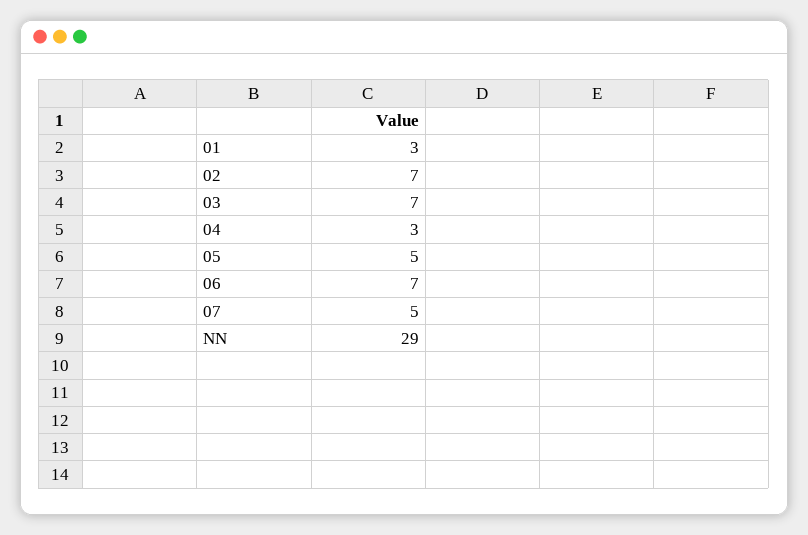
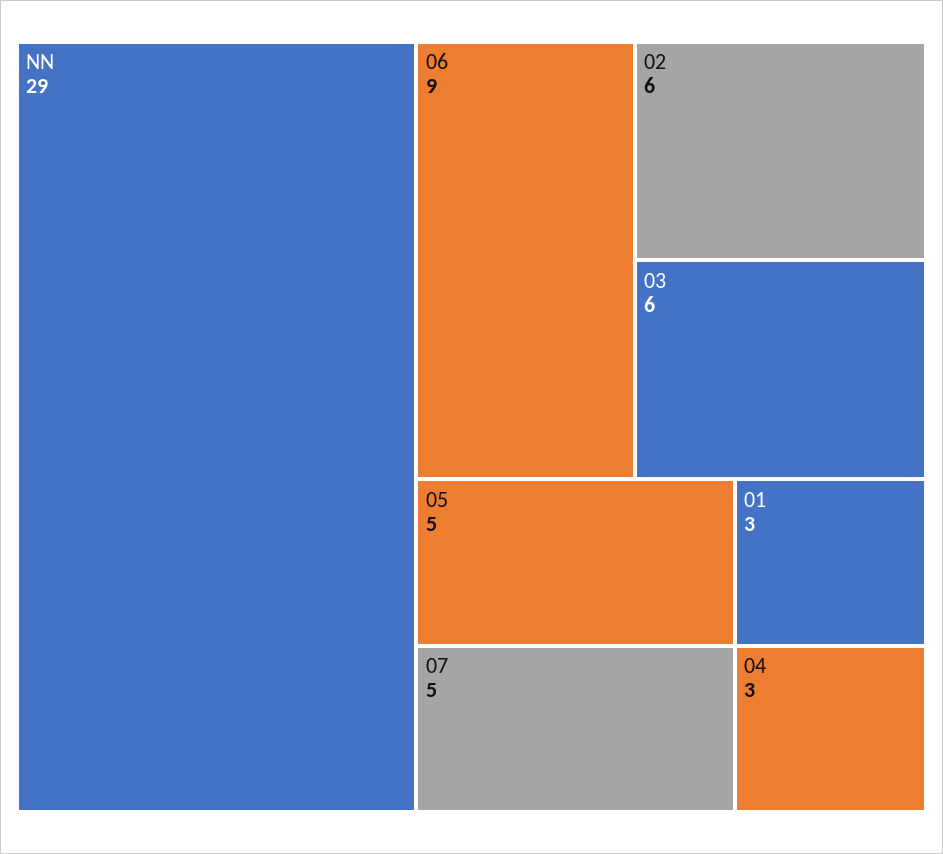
  {
    "01": 3,
-   "02": 7,
+   "02": 6,
-   "03": 7,
+   "03": 6,
    "04": 3,
    "05": 5,
-   "06": 7,
+   "06": 9,
    "07": 5,
    "NN": 29
  }

